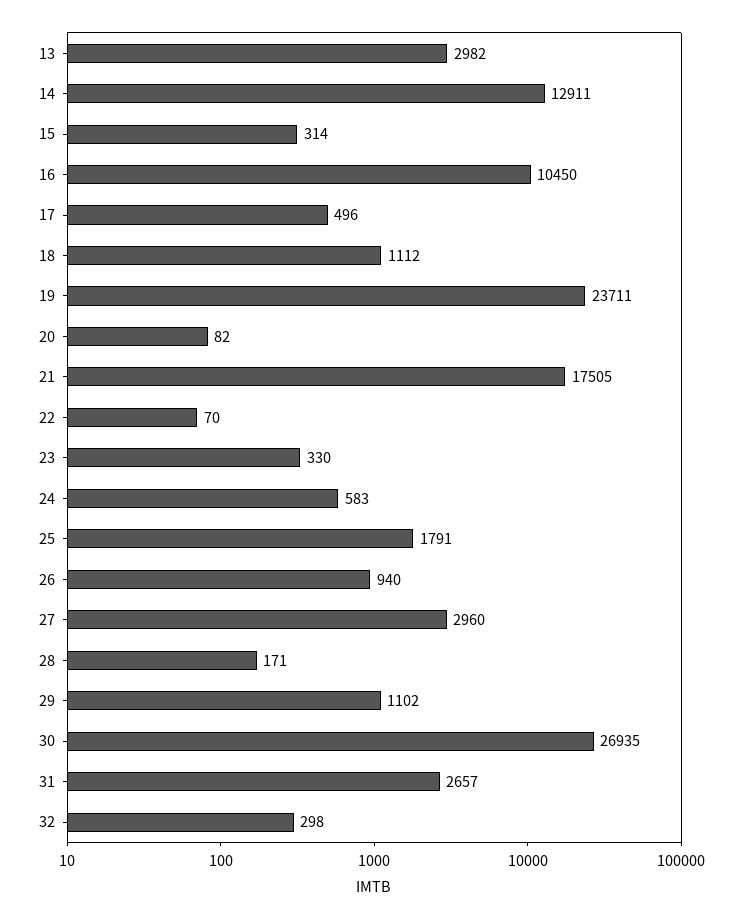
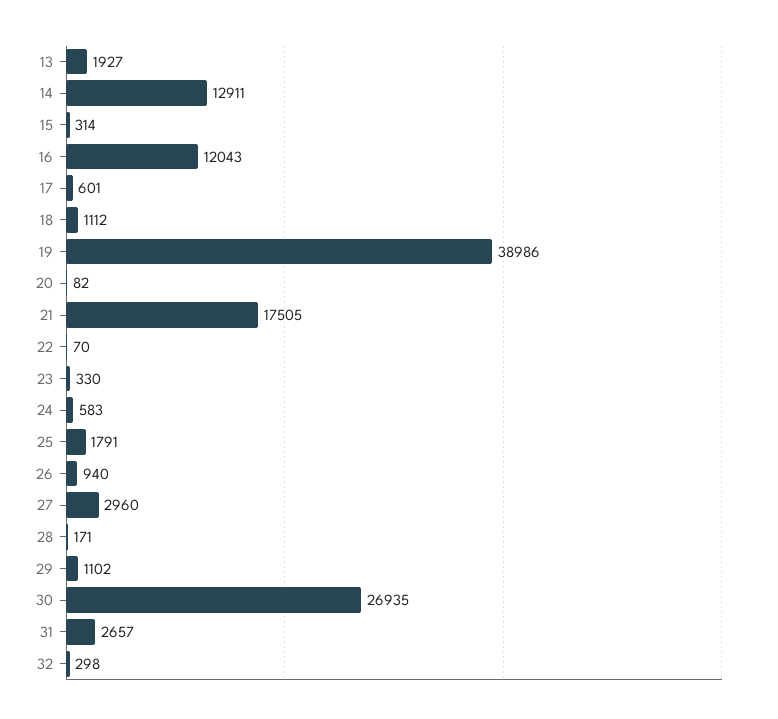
  {
-   "13": 2982,
+   "13": 1927,
    "14": 12911,
    "15": 314,
-   "16": 10450,
+   "16": 12043,
-   "17": 496,
+   "17": 601,
    "18": 1112,
-   "19": 23711,
+   "19": 38986,
    "20": 82,
    "21": 17505,
    "22": 70,
    "23": 330,
    "24": 583,
    "25": 1791,
    "26": 940,
    "27": 2960,
    "28": 171,
    "29": 1102,
    "30": 26935,
    "31": 2657,
    "32": 298
  }

